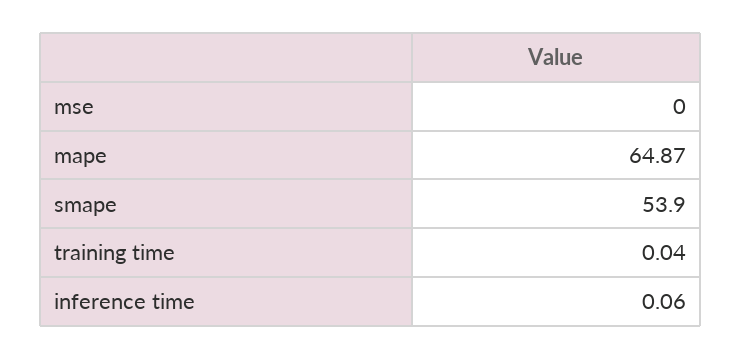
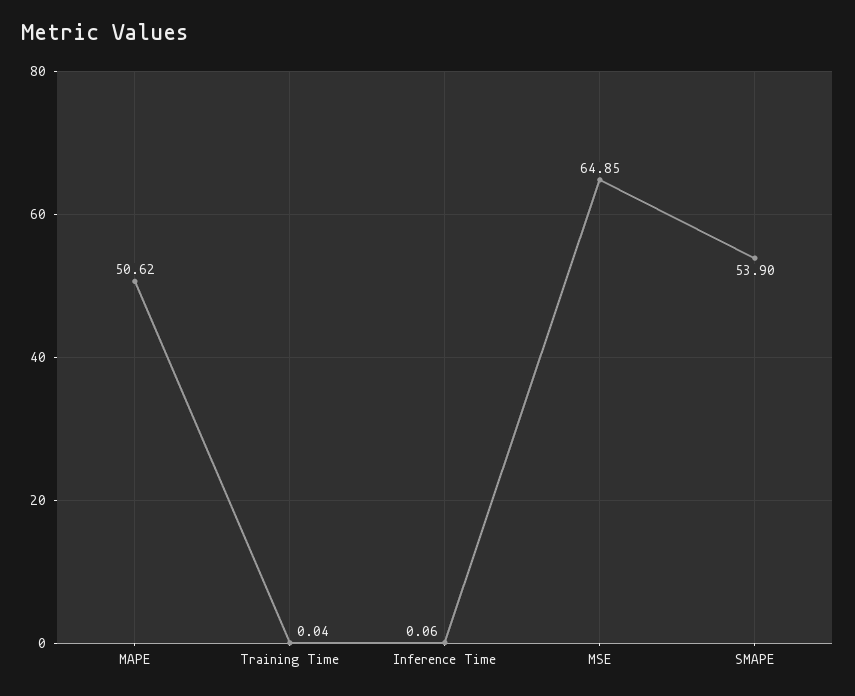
  {
-   "mse": 0,
+   "mse": 64.85,
-   "mape": 64.87,
+   "mape": 50.62,
    "smape": 53.9,
    "training time": 0.04,
    "inference time": 0.06
  }

